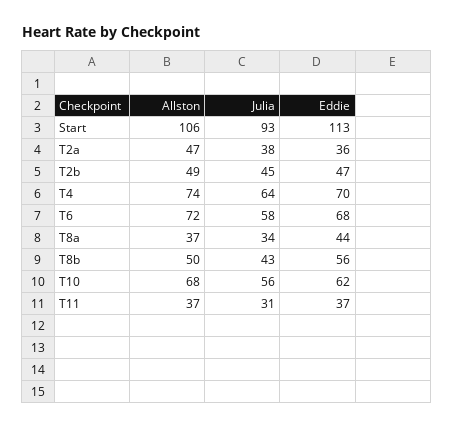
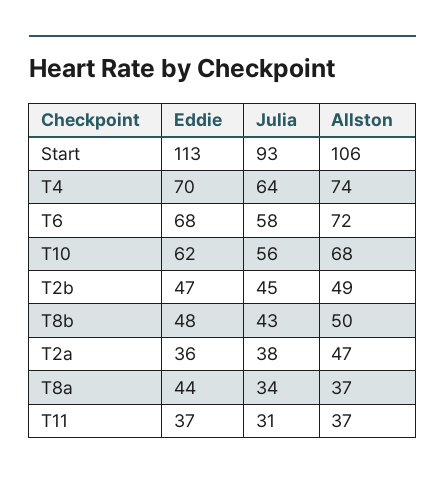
  {
    "Allston": {
      "Start": 106,
      "T2a": 47,
      "T2b": 49,
      "T4": 74,
      "T6": 72,
      "T8a": 37,
      "T8b": 50,
      "T10": 68,
      "T11": 37
    },
    "Julia": {
      "Start": 93,
      "T2a": 38,
      "T2b": 45,
      "T4": 64,
      "T6": 58,
      "T8a": 34,
      "T8b": 43,
      "T10": 56,
      "T11": 31
    },
    "Eddie": {
      "Start": 113,
      "T2a": 36,
      "T2b": 47,
      "T4": 70,
      "T6": 68,
      "T8a": 44,
-     "T8b": 56,
+     "T8b": 48,
      "T10": 62,
      "T11": 37
    }
  }

